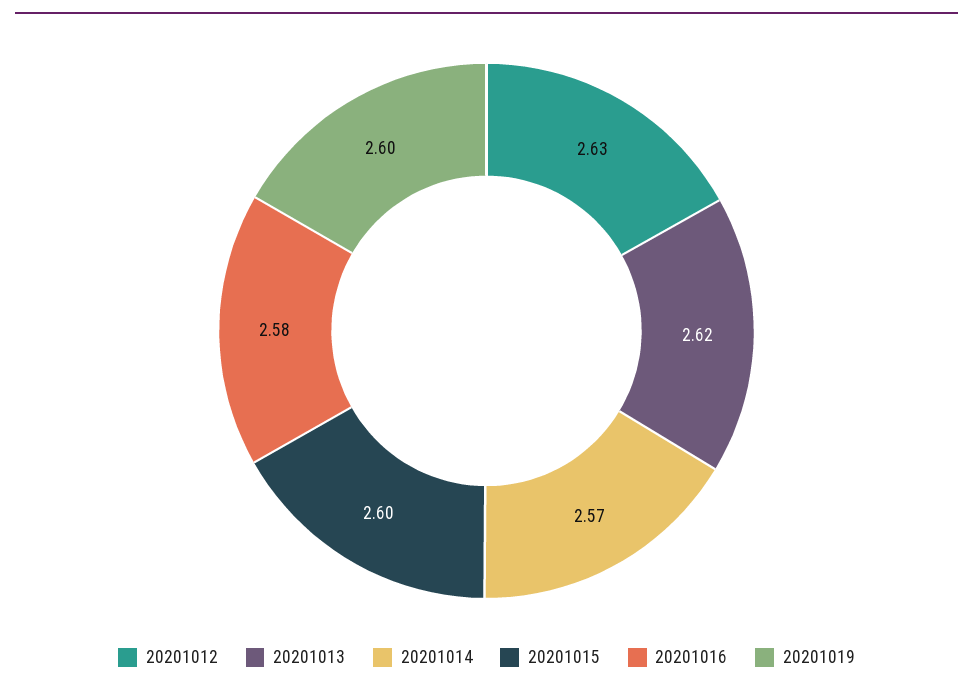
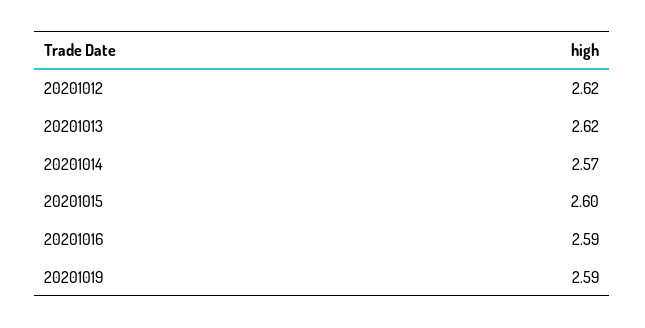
  {
-   "20201012": 2.63,
+   "20201012": 2.62,
    "20201013": 2.62,
    "20201014": 2.57,
    "20201015": 2.6,
-   "20201016": 2.58,
+   "20201016": 2.59,
-   "20201019": 2.6
+   "20201019": 2.59
  }

